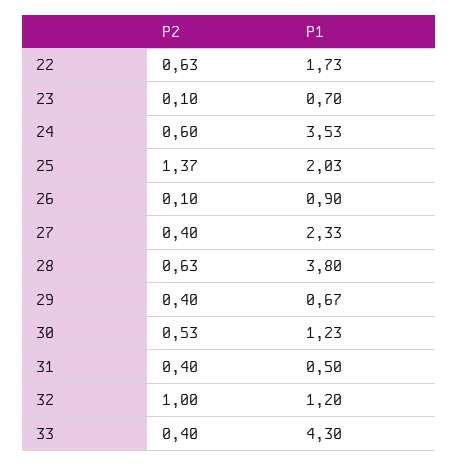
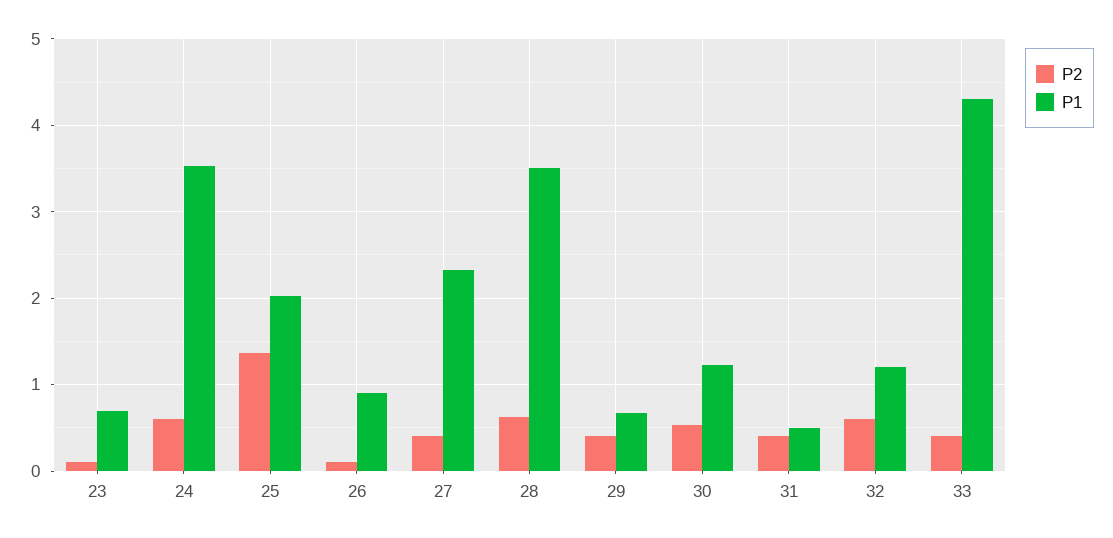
  {
    "P2": {
-     "22": 0.63,
      "23": 0.1,
      "24": 0.6,
      "25": 1.37,
      "26": 0.1,
      "27": 0.4,
      "28": 0.63,
      "29": 0.4,
      "30": 0.53,
      "31": 0.4,
-     "32": 1,
+     "32": 0.6,
      "33": 0.4
    },
    "P1": {
-     "22": 1.73,
      "23": 0.7,
      "24": 3.53,
      "25": 2.03,
      "26": 0.9,
      "27": 2.33,
-     "28": 3.8,
+     "28": 3.5,
      "29": 0.67,
      "30": 1.23,
      "31": 0.5,
      "32": 1.2,
      "33": 4.3
    }
  }

